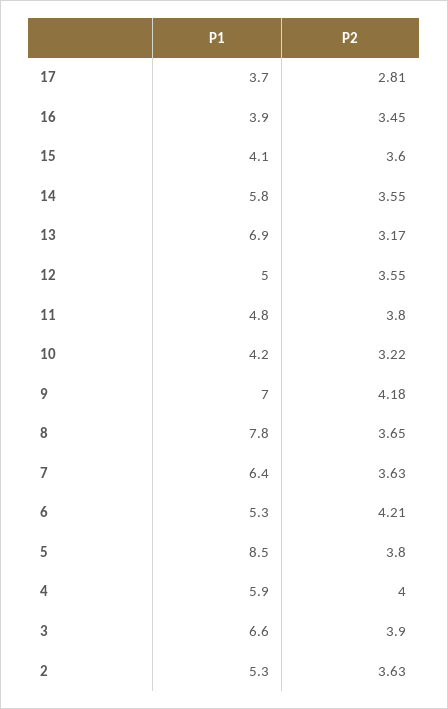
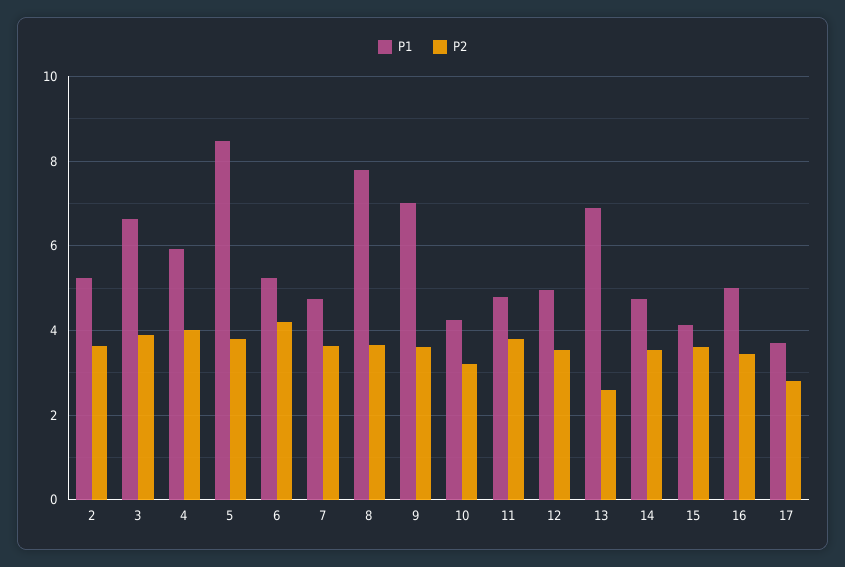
  {
    "P1": {
      "17": 3.7,
-     "16": 3.9,
+     "16": 5,
      "15": 4.1,
-     "14": 5.8,
+     "14": 4.8,
      "13": 6.9,
      "12": 5,
      "11": 4.8,
      "10": 4.2,
      "9": 7,
      "8": 7.8,
-     "7": 6.4,
+     "7": 4.8,
      "6": 5.3,
      "5": 8.5,
      "4": 5.9,
      "3": 6.6,
      "2": 5.3
    },
    "P2": {
      "17": 2.81,
      "16": 3.45,
      "15": 3.6,
      "14": 3.55,
-     "13": 3.17,
+     "13": 2.6,
      "12": 3.55,
      "11": 3.8,
      "10": 3.22,
-     "9": 4.18,
+     "9": 3.6,
      "8": 3.65,
      "7": 3.63,
      "6": 4.21,
      "5": 3.8,
      "4": 4,
      "3": 3.9,
      "2": 3.63
    }
  }

